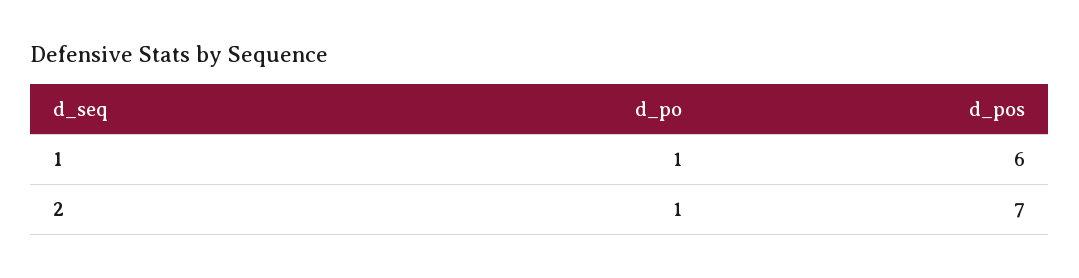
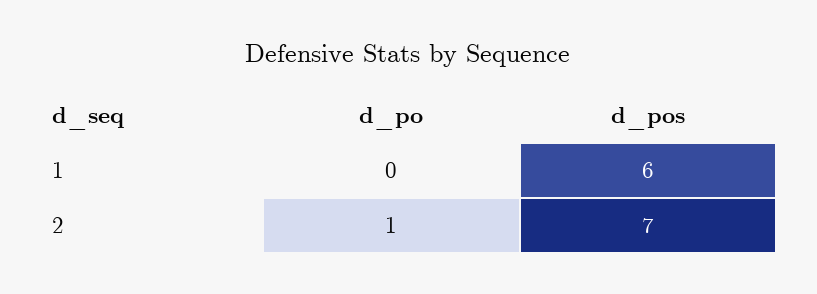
  {
    "d_po": {
-     "1": 1,
+     "1": 0,
      "2": 1
    },
    "d_pos": {
      "1": 6,
      "2": 7
    }
  }

